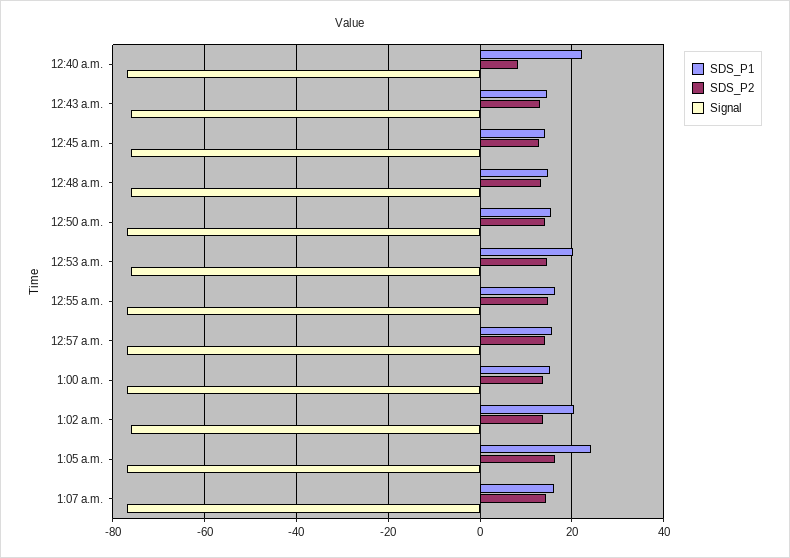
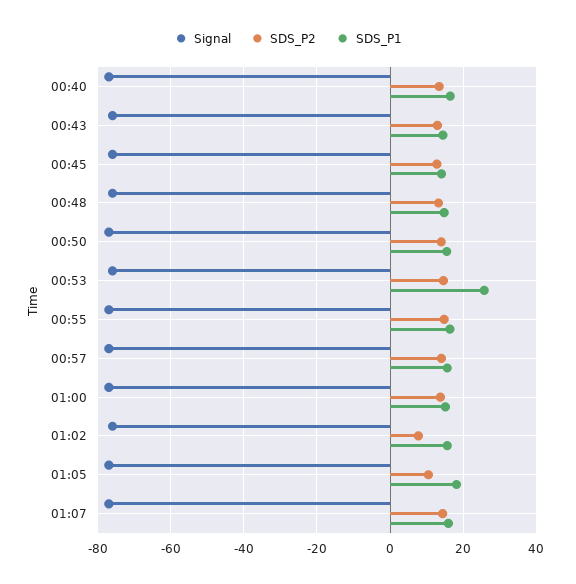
  {
    "SDS_P1": {
-     "12:40 a.m.": 22,
+     "12:40 a.m.": 16,
      "12:43 a.m.": 14,
      "12:45 a.m.": 14,
      "12:48 a.m.": 14,
      "12:50 a.m.": 16,
-     "12:53 a.m.": 20,
+     "12:53 a.m.": 26,
      "12:55 a.m.": 16,
      "12:57 a.m.": 16,
      "1:00 a.m.": 16,
-     "1:02 a.m.": 20,
+     "1:02 a.m.": 16,
-     "1:05 a.m.": 24,
+     "1:05 a.m.": 18,
      "1:07 a.m.": 16
    },
    "SDS_P2": {
-     "12:40 a.m.": 8,
+     "12:40 a.m.": 14,
      "12:43 a.m.": 12,
      "12:45 a.m.": 12,
      "12:48 a.m.": 14,
      "12:50 a.m.": 14,
      "12:53 a.m.": 14,
      "12:55 a.m.": 14,
      "12:57 a.m.": 14,
      "1:00 a.m.": 14,
-     "1:02 a.m.": 14,
+     "1:02 a.m.": 8,
-     "1:05 a.m.": 16,
+     "1:05 a.m.": 10,
      "1:07 a.m.": 14
    },
    "Signal": {
      "12:40 a.m.": -78,
      "12:43 a.m.": -76,
      "12:45 a.m.": -76,
      "12:48 a.m.": -76,
      "12:50 a.m.": -78,
      "12:53 a.m.": -76,
      "12:55 a.m.": -78,
      "12:57 a.m.": -78,
      "1:00 a.m.": -78,
      "1:02 a.m.": -76,
      "1:05 a.m.": -78,
      "1:07 a.m.": -78
    }
  }

